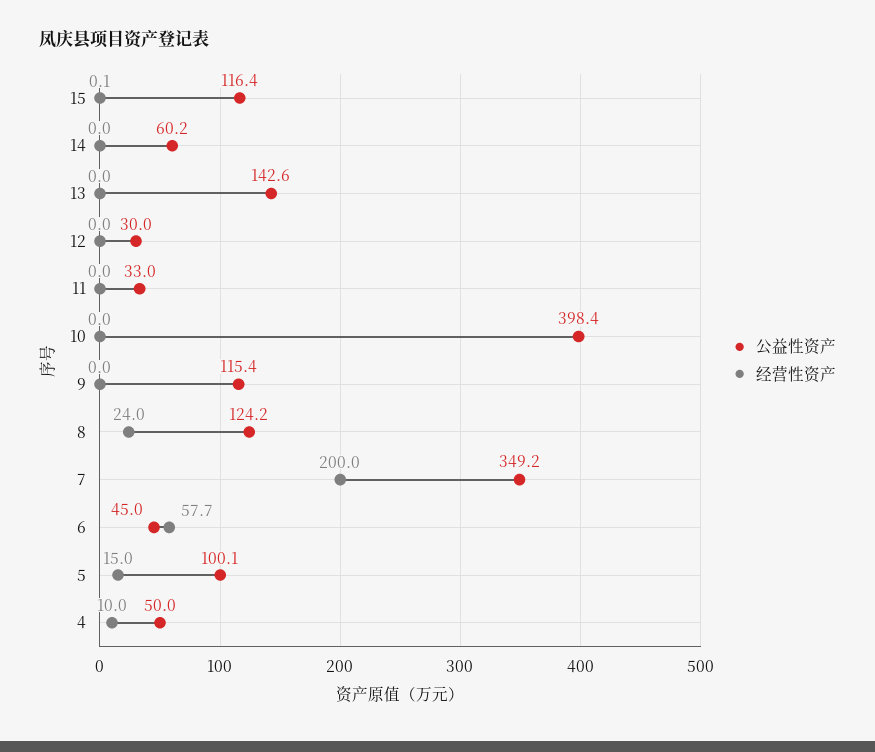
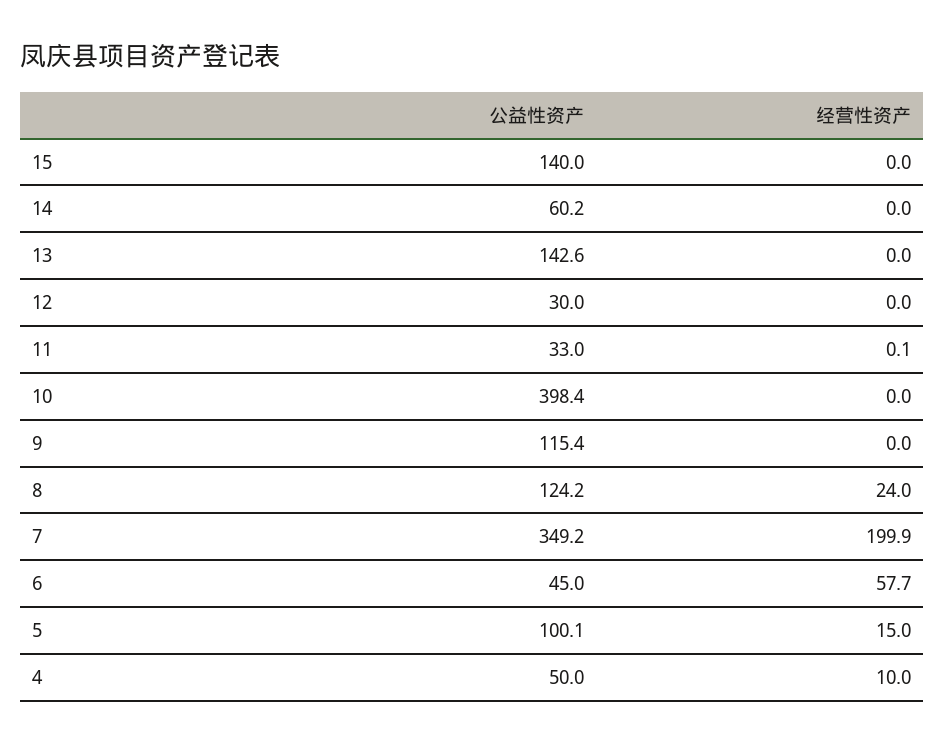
  {
    "公益性资产": {
-     "15": 116.4,
+     "15": 140,
      "14": 60.2,
      "13": 142.6,
      "12": 30,
      "11": 33,
      "10": 398.4,
      "9": 115.4,
      "8": 124.2,
      "7": 349.2,
      "6": 45,
      "5": 100.1,
      "4": 50
    },
    "经营性资产": {
-     "15": 0.1,
+     "15": 0,
      "14": 0,
      "13": 0,
      "12": 0,
-     "11": 0,
+     "11": 0.1,
      "10": 0,
      "9": 0,
      "8": 24,
-     "7": 200,
+     "7": 199.9,
      "6": 57.7,
      "5": 15,
      "4": 10
    }
  }

